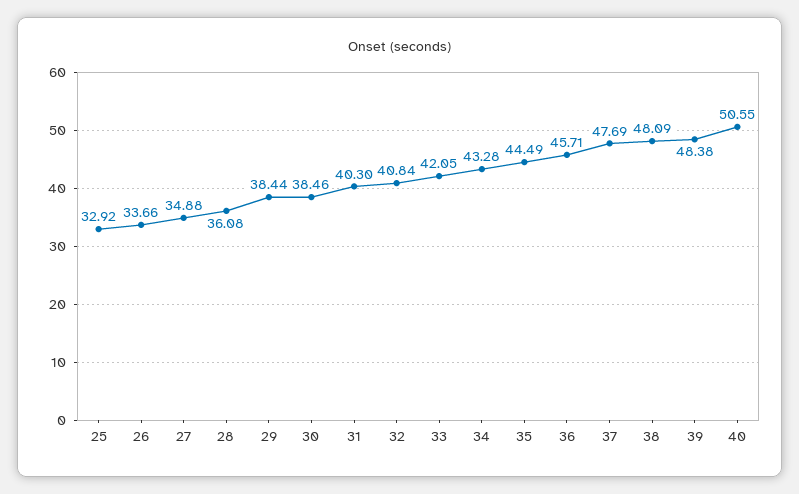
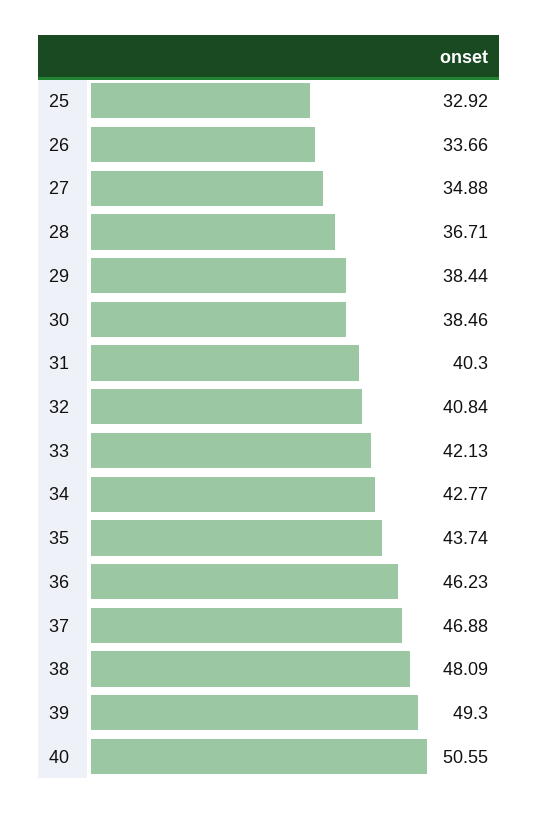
  {
    "25": 32.92,
    "26": 33.66,
    "27": 34.88,
-   "28": 36.08,
+   "28": 36.71,
    "29": 38.44,
    "30": 38.46,
    "31": 40.3,
    "32": 40.84,
-   "33": 42.05,
+   "33": 42.13,
-   "34": 43.28,
+   "34": 42.77,
-   "35": 44.49,
+   "35": 43.74,
-   "36": 45.71,
+   "36": 46.23,
-   "37": 47.69,
+   "37": 46.88,
    "38": 48.09,
-   "39": 48.38,
+   "39": 49.3,
    "40": 50.55
  }

